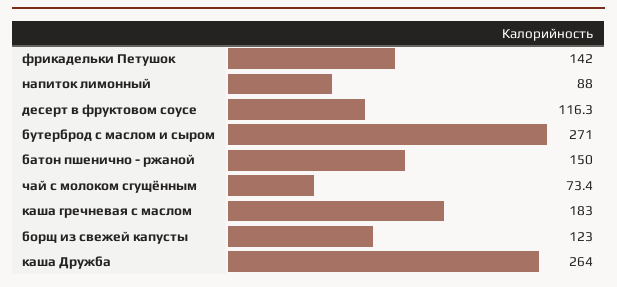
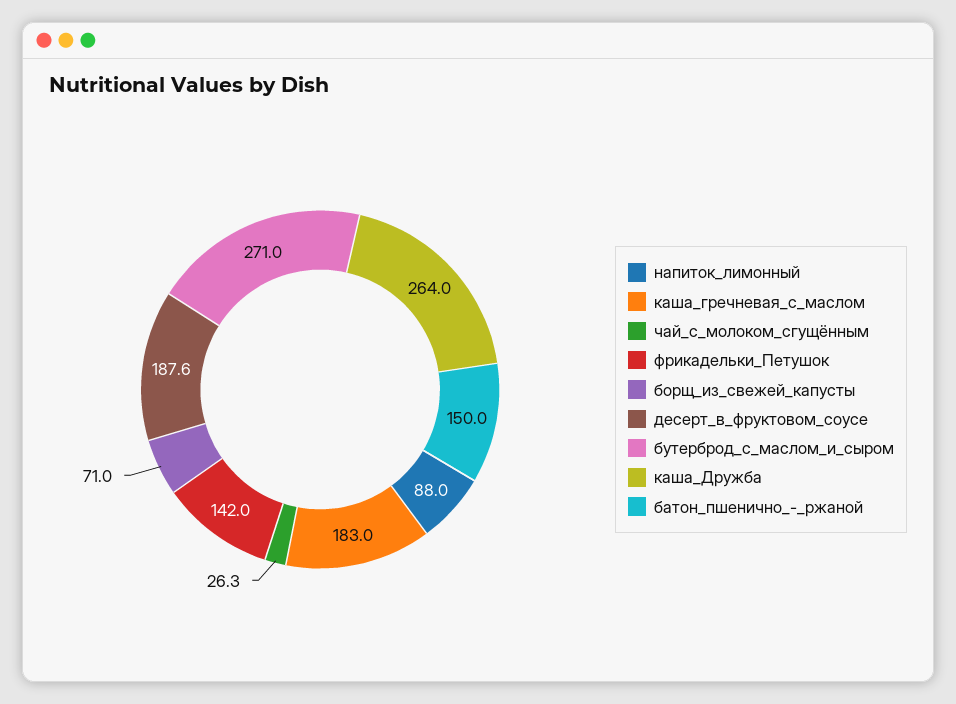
  {
    "фрикадельки Петушок": 142,
    "напиток лимонный": 88,
-   "десерт в фруктовом соусе": 116.3,
+   "десерт в фруктовом соусе": 187.6,
    "бутерброд с маслом и сыром": 271,
    "батон пшенично - ржаной": 150,
-   "чай с молоком сгущённым": 73.4,
+   "чай с молоком сгущённым": 26.3,
    "каша гречневая с маслом": 183,
-   "борщ из свежей капусты": 123,
+   "борщ из свежей капусты": 71,
    "каша Дружба": 264
  }

